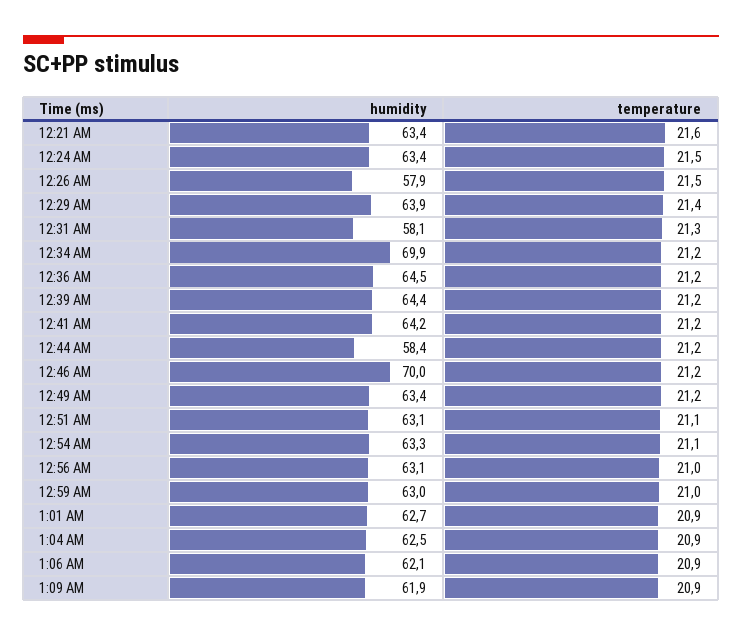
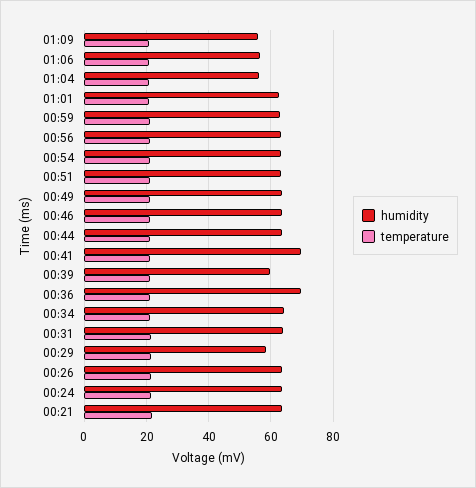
  {
    "humidity": {
      "12:21 AM": 63.4,
      "12:24 AM": 63.4,
-     "12:26 AM": 57.9,
+     "12:26 AM": 64,
-     "12:29 AM": 63.9,
+     "12:29 AM": 58,
-     "12:31 AM": 58.1,
+     "12:31 AM": 64,
-     "12:34 AM": 69.9,
+     "12:34 AM": 64,
-     "12:36 AM": 64.5,
+     "12:36 AM": 70,
-     "12:39 AM": 64.4,
+     "12:39 AM": 60,
-     "12:41 AM": 64.2,
+     "12:41 AM": 70,
-     "12:44 AM": 58.4,
+     "12:44 AM": 64,
-     "12:46 AM": 70,
+     "12:46 AM": 64,
      "12:49 AM": 63.4,
      "12:51 AM": 63.1,
      "12:54 AM": 63.3,
      "12:56 AM": 63.1,
      "12:59 AM": 63,
      "1:01 AM": 62.7,
-     "1:04 AM": 62.5,
+     "1:04 AM": 56,
-     "1:06 AM": 62.1,
+     "1:06 AM": 56,
-     "1:09 AM": 61.9
+     "1:09 AM": 56
    },
    "temperature": {
      "12:21 AM": 21.6,
      "12:24 AM": 21.5,
      "12:26 AM": 21.5,
      "12:29 AM": 21.4,
      "12:31 AM": 21.3,
      "12:34 AM": 21.2,
      "12:36 AM": 21.2,
      "12:39 AM": 21.2,
      "12:41 AM": 21.2,
      "12:44 AM": 21.2,
      "12:46 AM": 21.2,
      "12:49 AM": 21.2,
      "12:51 AM": 21.1,
      "12:54 AM": 21.1,
      "12:56 AM": 21,
      "12:59 AM": 21,
      "1:01 AM": 20.9,
      "1:04 AM": 20.9,
      "1:06 AM": 20.9,
      "1:09 AM": 20.9
    }
  }

